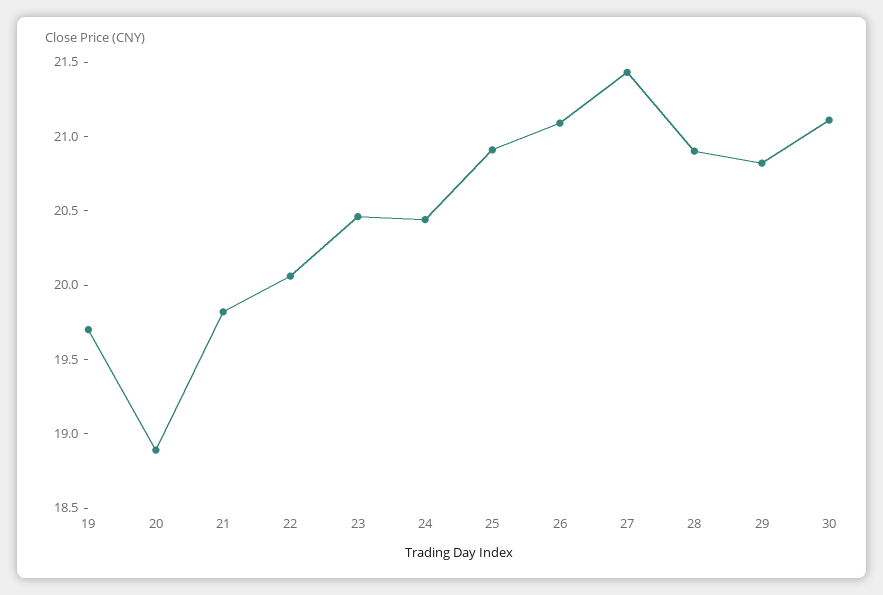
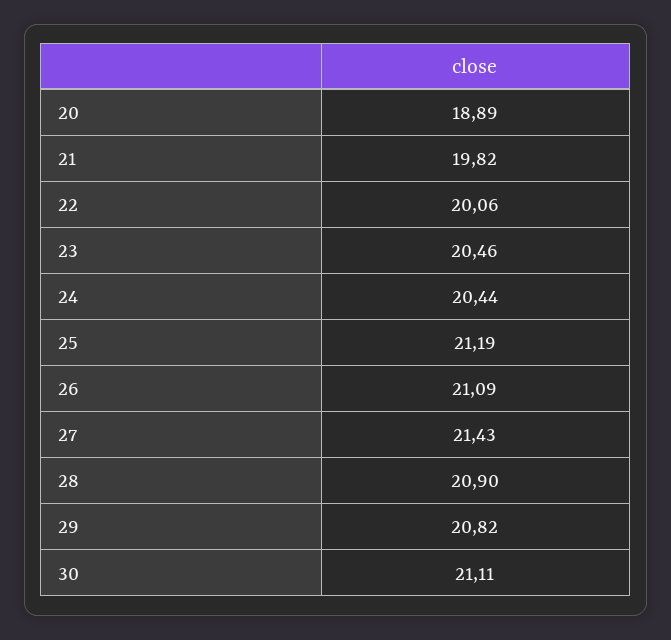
  {
-   "19": 19.7,
    "20": 18.89,
    "21": 19.82,
    "22": 20.06,
    "23": 20.46,
    "24": 20.44,
-   "25": 20.9,
+   "25": 21.19,
    "26": 21.09,
    "27": 21.43,
    "28": 20.9,
    "29": 20.82,
    "30": 21.11
  }

